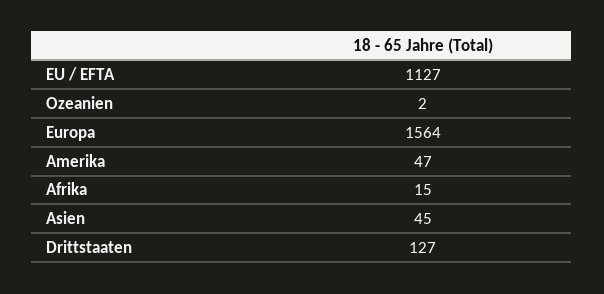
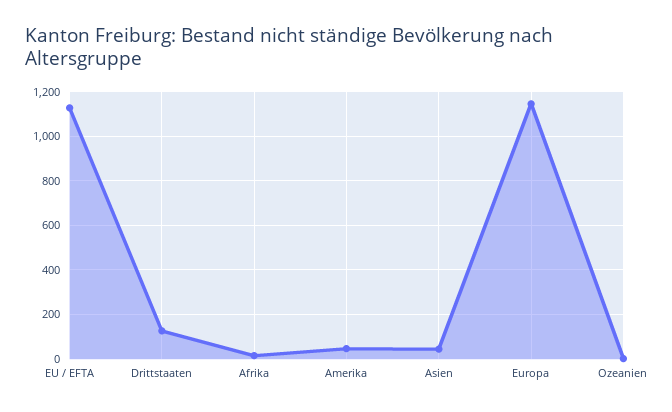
  {
    "EU / EFTA": 1127,
    "Ozeanien": 2,
-   "Europa": 1564,
+   "Europa": 1150,
    "Amerika": 47,
    "Afrika": 15,
    "Asien": 45,
    "Drittstaaten": 127
  }

